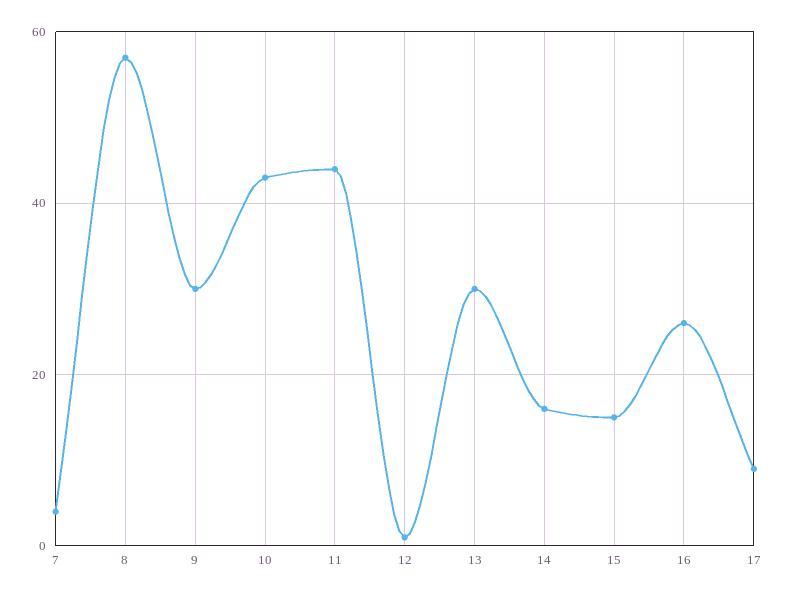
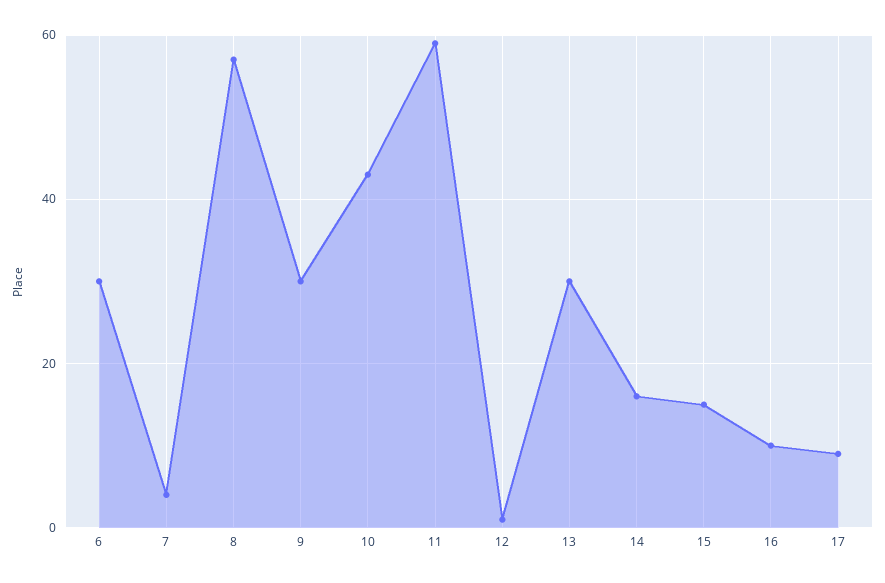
  {
    "7": 5,
    "8": 55,
    "9": 30,
    "10": 45,
-   "11": 45,
+   "11": 60,
    "12": 0,
    "13": 30,
    "14": 15,
    "15": 15,
-   "16": 25,
+   "16": 10,
-   "17": 10
+   "17": 10,
+   "6": 30
  }

